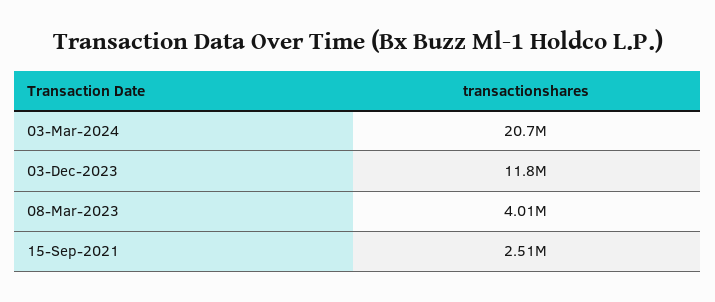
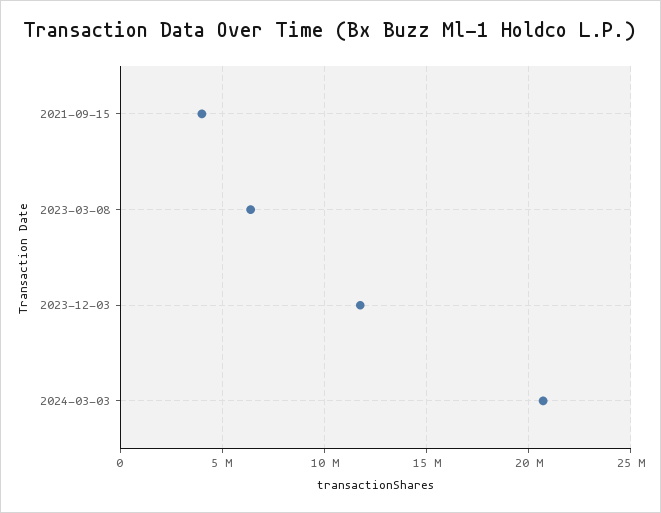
  {
    "03-Mar-2024": 20700000,
    "03-Dec-2023": 11800000,
-   "08-Mar-2023": 4010000,
+   "08-Mar-2023": 6500000,
-   "15-Sep-2021": 2510000
+   "15-Sep-2021": 4000000
  }

